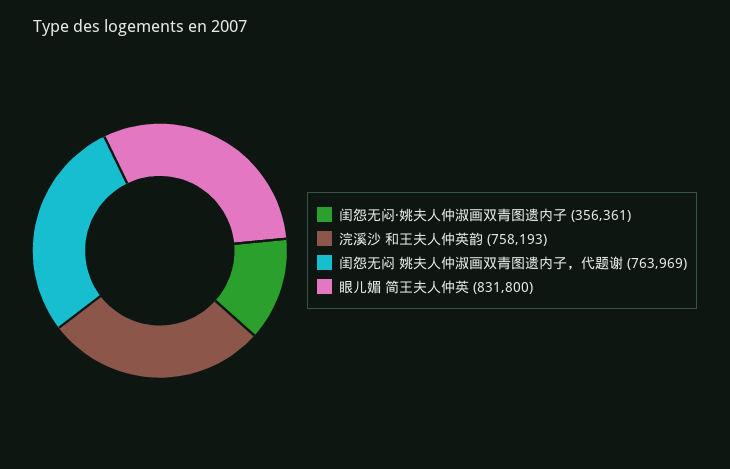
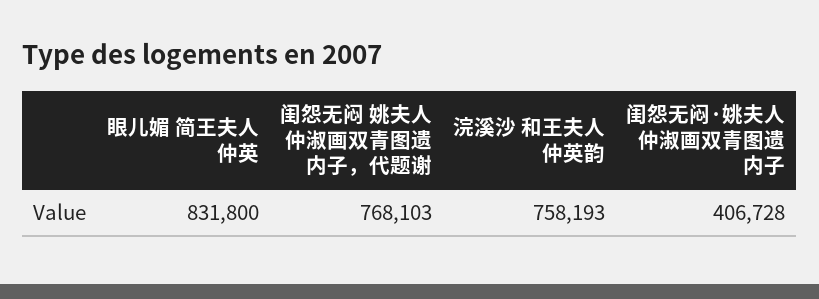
  {
-   "闺怨无闷·姚夫人仲淑画双青图遗内子": 356361,
+   "闺怨无闷·姚夫人仲淑画双青图遗内子": 406728,
    "浣溪沙 和王夫人仲英韵": 758193,
-   "闺怨无闷 姚夫人仲淑画双青图遗内子，代题谢": 763969,
+   "闺怨无闷 姚夫人仲淑画双青图遗内子，代题谢": 768103,
    "眼儿媚 简王夫人仲英": 831800
  }

